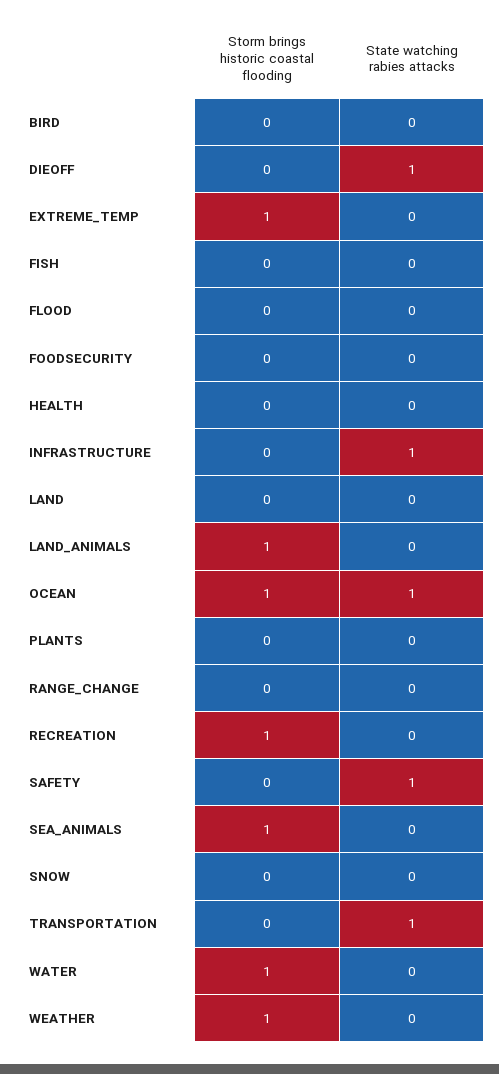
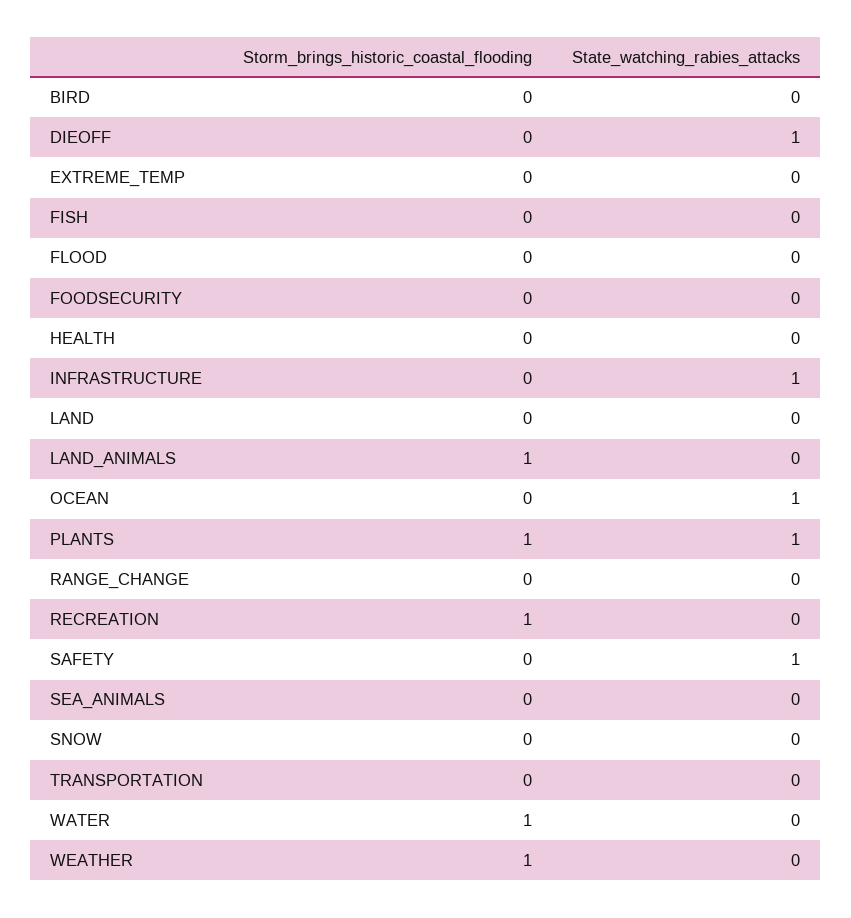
  {
    "Storm brings historic coastal flooding": {
      "BIRD": 0,
      "DIEOFF": 0,
-     "EXTREME_TEMP": 1,
+     "EXTREME_TEMP": 0,
      "FISH": 0,
      "FLOOD": 0,
      "FOODSECURITY": 0,
      "HEALTH": 0,
      "INFRASTRUCTURE": 0,
      "LAND": 0,
      "LAND_ANIMALS": 1,
-     "OCEAN": 1,
+     "OCEAN": 0,
-     "PLANTS": 0,
+     "PLANTS": 1,
      "RANGE_CHANGE": 0,
      "RECREATION": 1,
      "SAFETY": 0,
-     "SEA_ANIMALS": 1,
+     "SEA_ANIMALS": 0,
      "SNOW": 0,
      "TRANSPORTATION": 0,
      "WATER": 1,
      "WEATHER": 1
    },
    "State watching rabies attacks": {
      "BIRD": 0,
      "DIEOFF": 1,
      "EXTREME_TEMP": 0,
      "FISH": 0,
      "FLOOD": 0,
      "FOODSECURITY": 0,
      "HEALTH": 0,
      "INFRASTRUCTURE": 1,
      "LAND": 0,
      "LAND_ANIMALS": 0,
      "OCEAN": 1,
-     "PLANTS": 0,
+     "PLANTS": 1,
      "RANGE_CHANGE": 0,
      "RECREATION": 0,
      "SAFETY": 1,
      "SEA_ANIMALS": 0,
      "SNOW": 0,
-     "TRANSPORTATION": 1,
+     "TRANSPORTATION": 0,
      "WATER": 0,
      "WEATHER": 0
    }
  }

